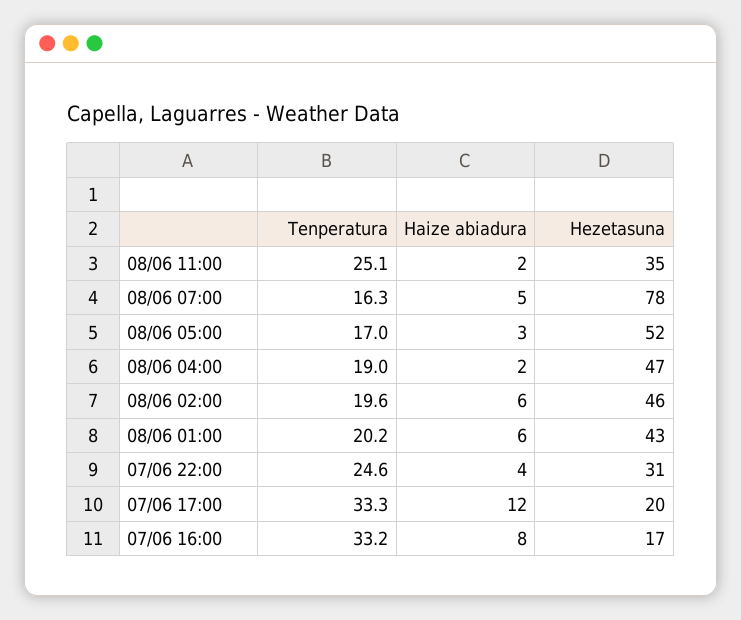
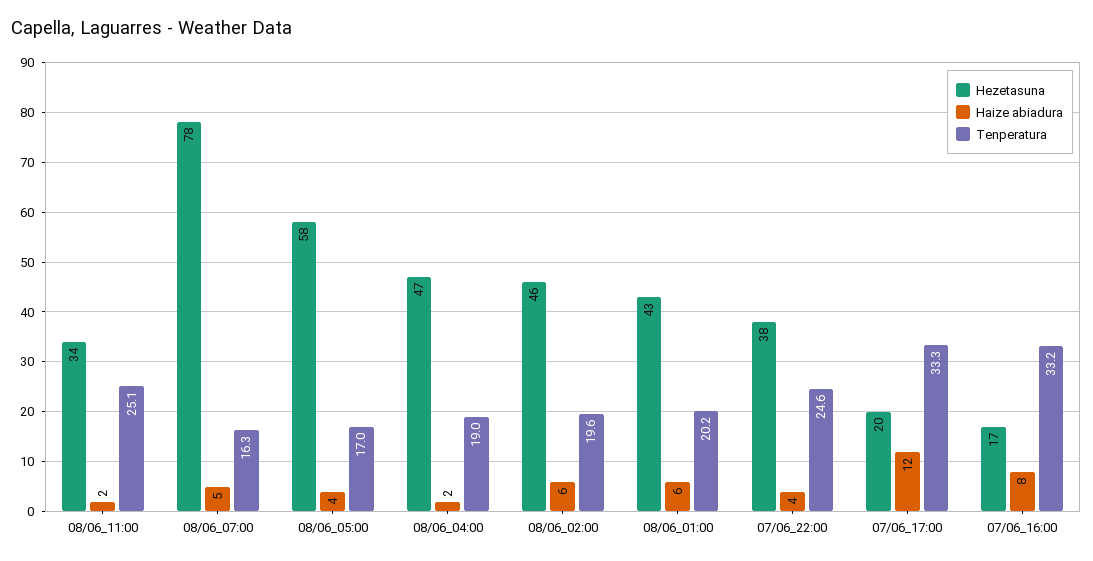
  {
    "Tenperatura": {
      "08/06 11:00": 25.1,
      "08/06 07:00": 16.3,
      "08/06 05:00": 17,
      "08/06 04:00": 19,
      "08/06 02:00": 19.6,
      "08/06 01:00": 20.2,
      "07/06 22:00": 24.6,
      "07/06 17:00": 33.3,
      "07/06 16:00": 33.2
    },
    "Haize abiadura": {
      "08/06 11:00": 2,
      "08/06 07:00": 5,
-     "08/06 05:00": 3,
+     "08/06 05:00": 4,
      "08/06 04:00": 2,
      "08/06 02:00": 6,
      "08/06 01:00": 6,
      "07/06 22:00": 4,
      "07/06 17:00": 12,
      "07/06 16:00": 8
    },
    "Hezetasuna": {
-     "08/06 11:00": 35,
+     "08/06 11:00": 34,
      "08/06 07:00": 78,
-     "08/06 05:00": 52,
+     "08/06 05:00": 58,
      "08/06 04:00": 47,
      "08/06 02:00": 46,
      "08/06 01:00": 43,
-     "07/06 22:00": 31,
+     "07/06 22:00": 38,
      "07/06 17:00": 20,
      "07/06 16:00": 17
    }
  }

